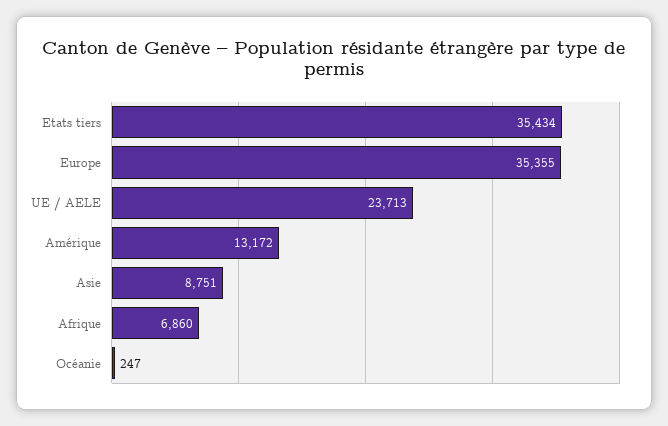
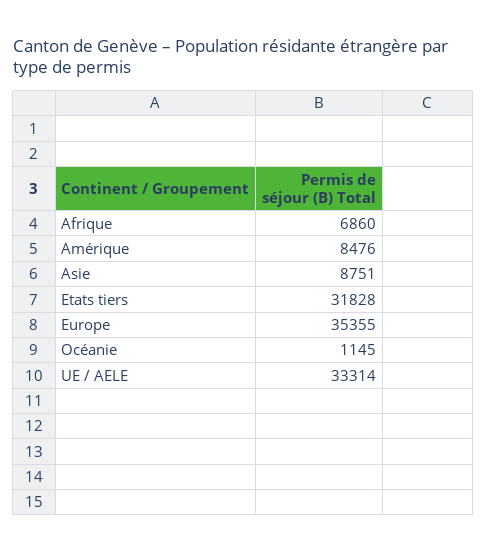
  {
-   "Etats tiers": 35434,
+   "Etats tiers": 31828,
    "Europe": 35355,
-   "UE / AELE": 23713,
+   "UE / AELE": 33314,
-   "Amérique": 13172,
+   "Amérique": 8476,
    "Asie": 8751,
    "Afrique": 6860,
-   "Océanie": 247
+   "Océanie": 1145
  }

